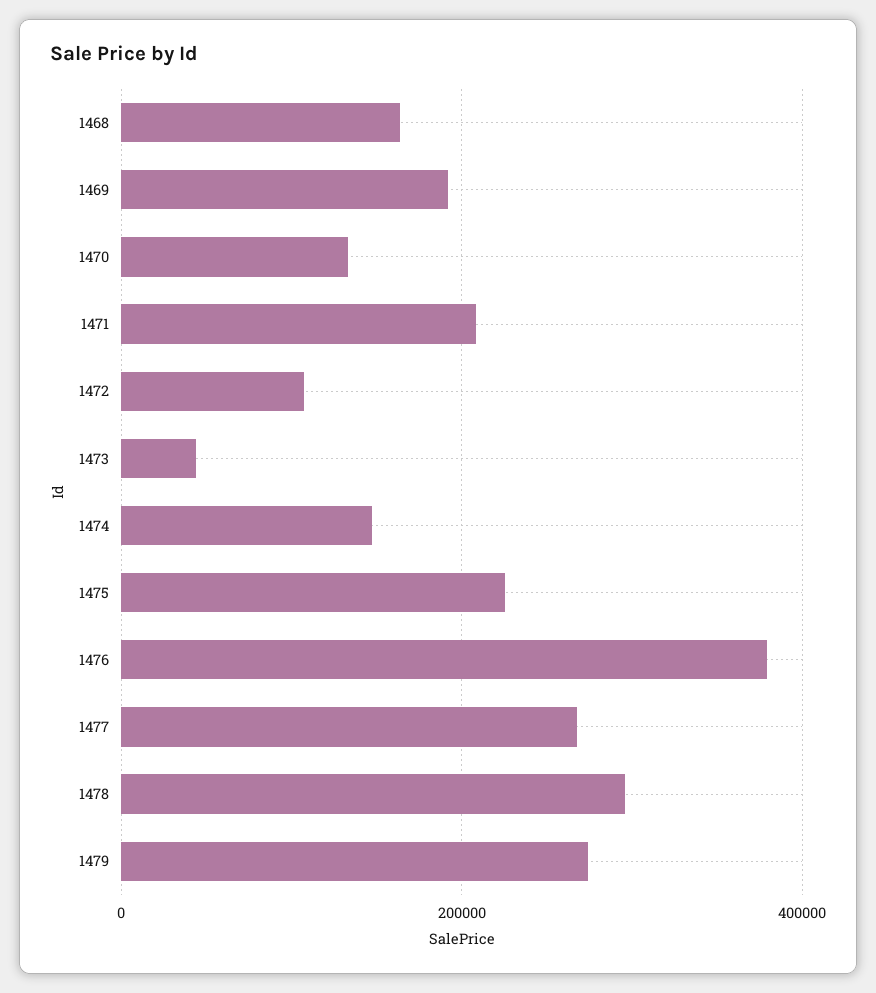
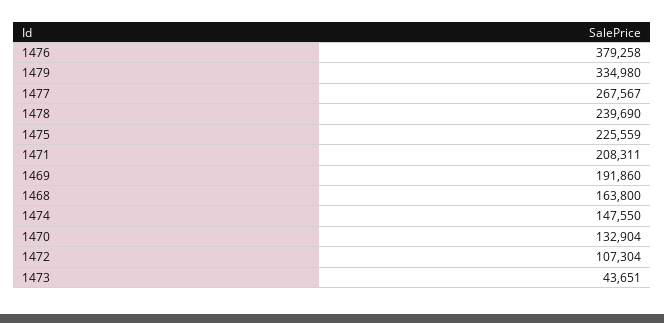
  {
    "1468": 163800,
    "1469": 191860,
    "1470": 132904,
    "1471": 208311,
    "1472": 107304,
    "1473": 43651,
    "1474": 147550,
    "1475": 225559,
    "1476": 379258,
    "1477": 267567,
-   "1478": 300000,
+   "1478": 239690,
-   "1479": 280000
+   "1479": 334980
  }

